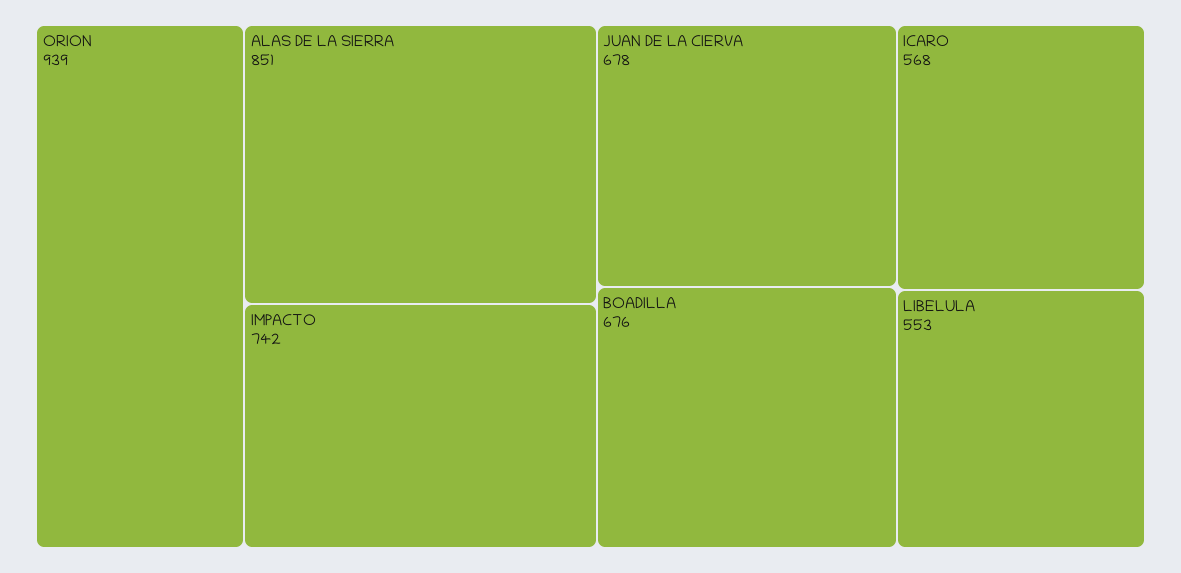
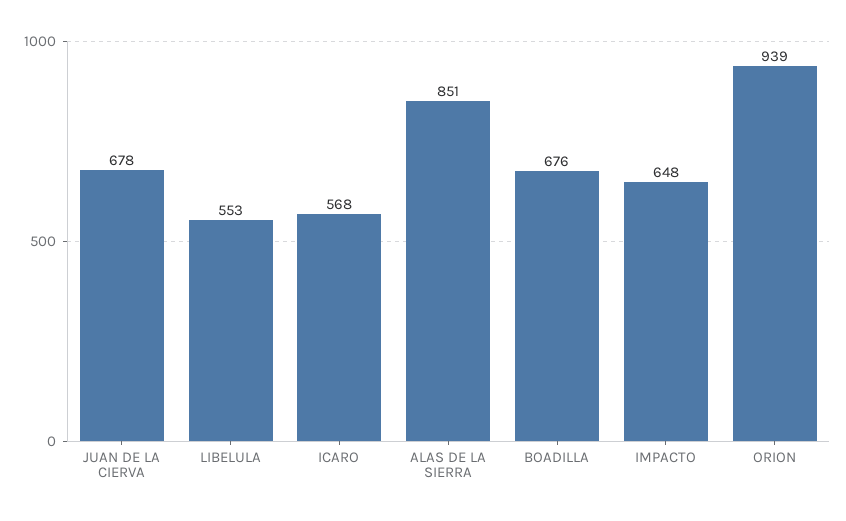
  {
    "ORION": 939,
    "ALAS DE LA SIERRA": 851,
-   "IMPACTO": 742,
+   "IMPACTO": 648,
    "JUAN DE LA CIERVA": 678,
    "BOADILLA": 676,
    "ICARO": 568,
    "LIBELULA": 553
  }

